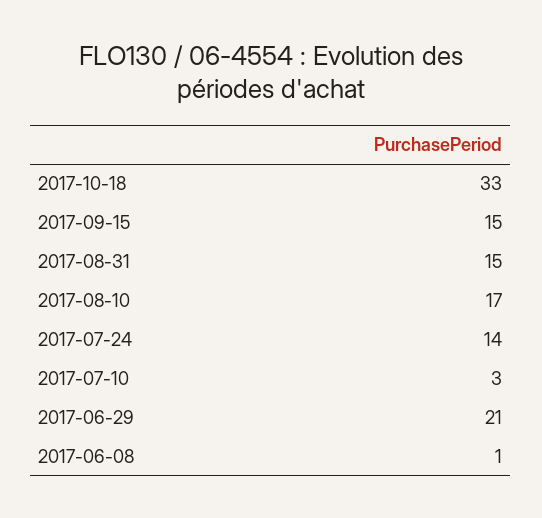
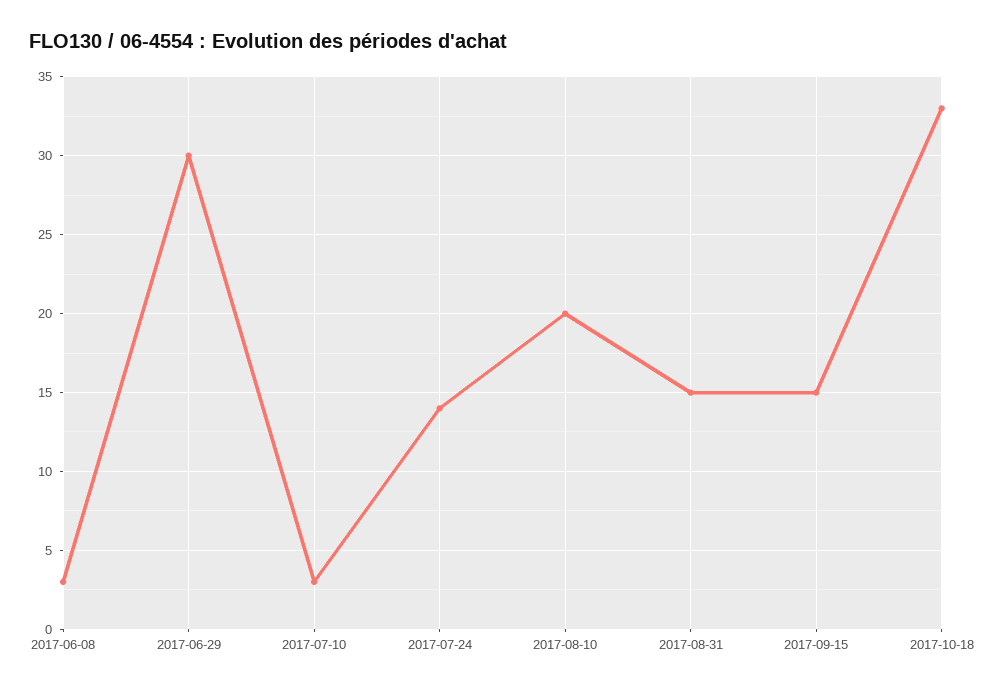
  {
    "2017-10-18": 33,
    "2017-09-15": 15,
    "2017-08-31": 15,
-   "2017-08-10": 17,
+   "2017-08-10": 20,
    "2017-07-24": 14,
    "2017-07-10": 3,
-   "2017-06-29": 21,
+   "2017-06-29": 30,
-   "2017-06-08": 1
+   "2017-06-08": 3
  }

